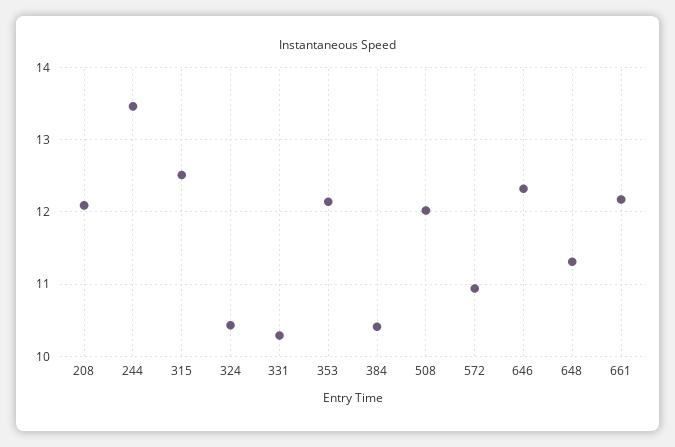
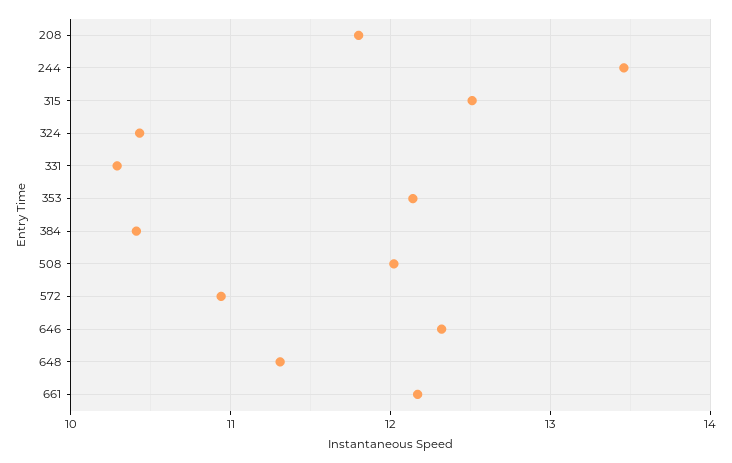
  {
-   "208": 12.1,
+   "208": 11.8,
    "244": 13.5,
    "315": 12.5,
    "324": 10.4,
    "331": 10.3,
    "353": 12.1,
    "384": 10.4,
    "508": 12,
    "572": 10.9,
    "646": 12.3,
    "648": 11.3,
    "661": 12.2
  }

